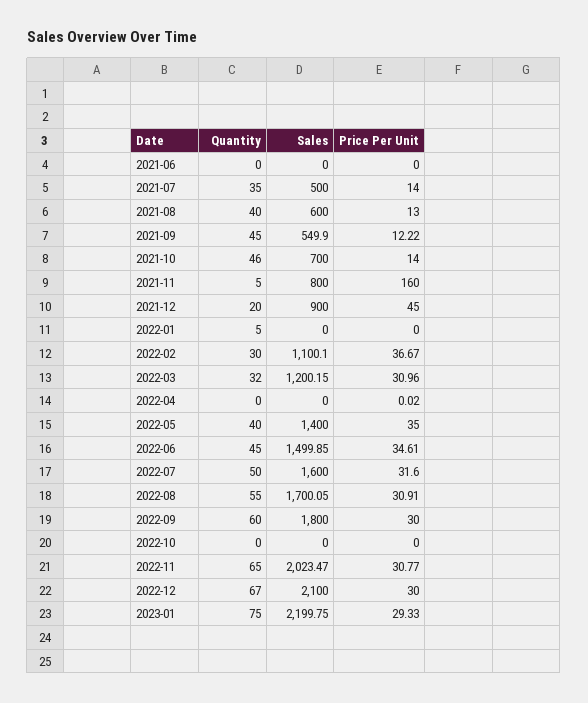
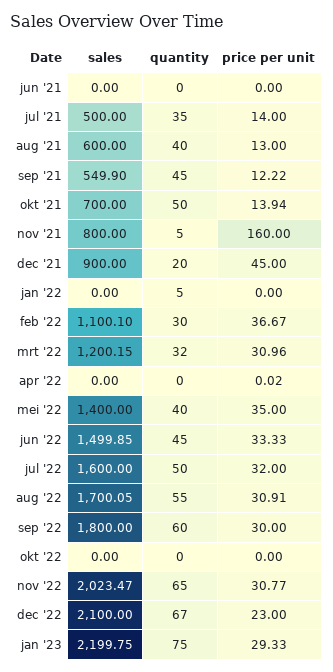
  {
    "Quantity": {
      "2021-06": 0,
      "2021-07": 35,
      "2021-08": 40,
      "2021-09": 45,
-     "2021-10": 46,
+     "2021-10": 50,
      "2021-11": 5,
      "2021-12": 20,
      "2022-01": 5,
      "2022-02": 30,
      "2022-03": 32,
      "2022-04": 0,
      "2022-05": 40,
      "2022-06": 45,
      "2022-07": 50,
      "2022-08": 55,
      "2022-09": 60,
      "2022-10": 0,
      "2022-11": 65,
      "2022-12": 67,
      "2023-01": 75
    },
    "Sales": {
      "2021-06": 0,
      "2021-07": 500,
      "2021-08": 600,
      "2021-09": 549.9,
      "2021-10": 700,
      "2021-11": 800,
      "2021-12": 900,
      "2022-01": 0,
      "2022-02": 1100.1,
      "2022-03": 1200.15,
      "2022-04": 0,
      "2022-05": 1400,
      "2022-06": 1499.85,
      "2022-07": 1600,
      "2022-08": 1700.05,
      "2022-09": 1800,
      "2022-10": 0,
      "2022-11": 2023.47,
      "2022-12": 2100,
      "2023-01": 2199.75
    },
    "Price Per Unit": {
      "2021-06": 0,
      "2021-07": 14,
      "2021-08": 13,
      "2021-09": 12.22,
-     "2021-10": 14,
+     "2021-10": 13.94,
      "2021-11": 160,
      "2021-12": 45,
      "2022-01": 0,
      "2022-02": 36.67,
      "2022-03": 30.96,
      "2022-04": 0.02,
      "2022-05": 35,
-     "2022-06": 34.61,
+     "2022-06": 33.33,
-     "2022-07": 31.6,
+     "2022-07": 32,
      "2022-08": 30.91,
      "2022-09": 30,
      "2022-10": 0,
      "2022-11": 30.77,
-     "2022-12": 30,
+     "2022-12": 23,
      "2023-01": 29.33
    }
  }

